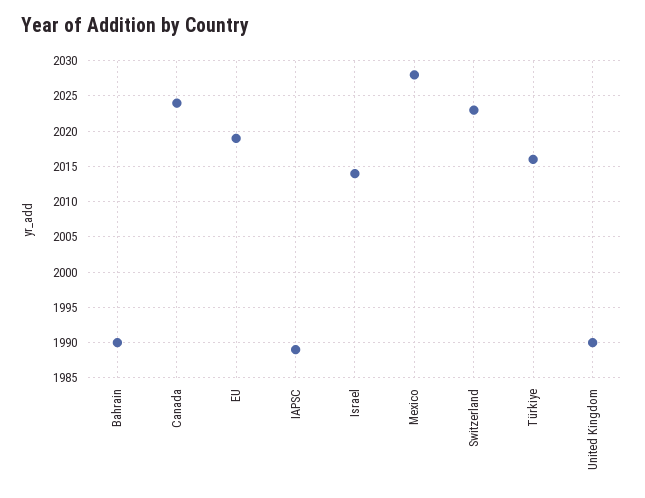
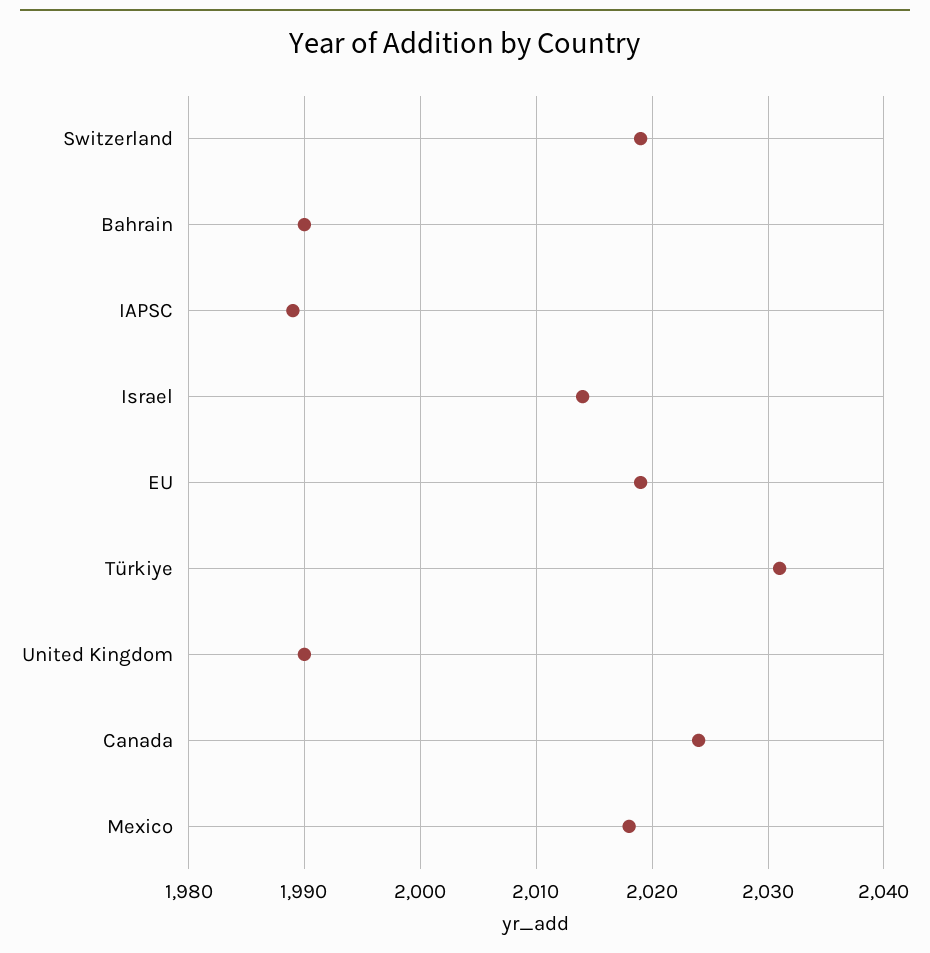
  {
    "Bahrain": 1990,
    "Canada": 2024,
    "EU": 2019,
    "IAPSC": 1989,
    "Israel": 2014,
-   "Mexico": 2028,
+   "Mexico": 2018,
-   "Switzerland": 2023,
+   "Switzerland": 2019,
-   "Türkiye": 2016,
+   "Türkiye": 2031,
    "United Kingdom": 1990
  }

